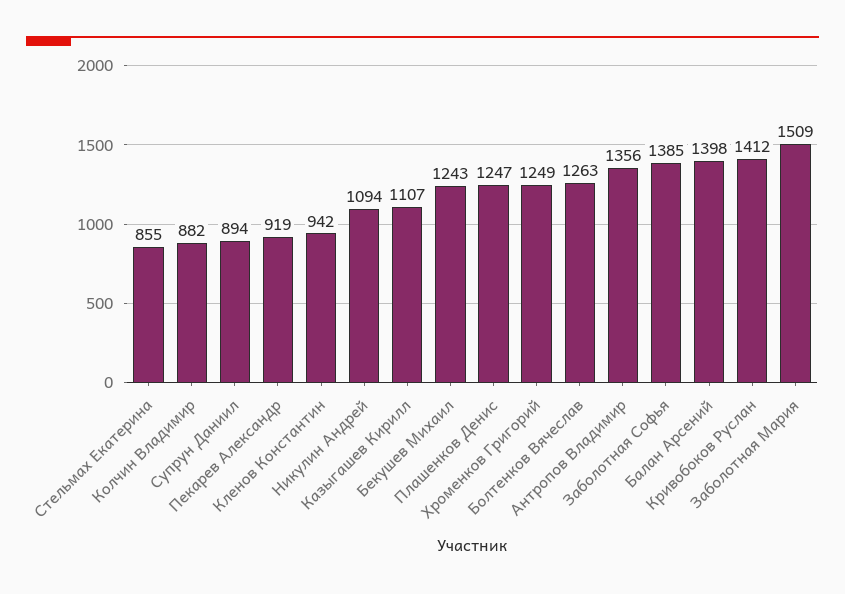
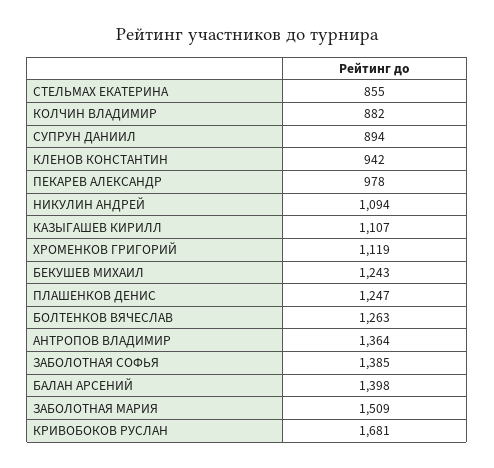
  {
    "Стельмах Екатерина": 855,
    "Колчин Владимир": 882,
    "Супрун Даниил": 894,
-   "Пекарев Александр": 919,
+   "Пекарев Александр": 978,
    "Кленов Константин": 942,
    "Никулин Андрей": 1094,
    "Казыгашев Кирилл": 1107,
    "Бекушев Михаил": 1243,
    "Плашенков Денис": 1247,
-   "Хроменков Григорий": 1249,
+   "Хроменков Григорий": 1119,
    "Болтенков Вячеслав": 1263,
-   "Антропов Владимир": 1356,
+   "Антропов Владимир": 1364,
    "Заболотная Софья": 1385,
    "Балан Арсений": 1398,
-   "Кривобоков Руслан": 1412,
+   "Кривобоков Руслан": 1681,
    "Заболотная Мария": 1509
  }

